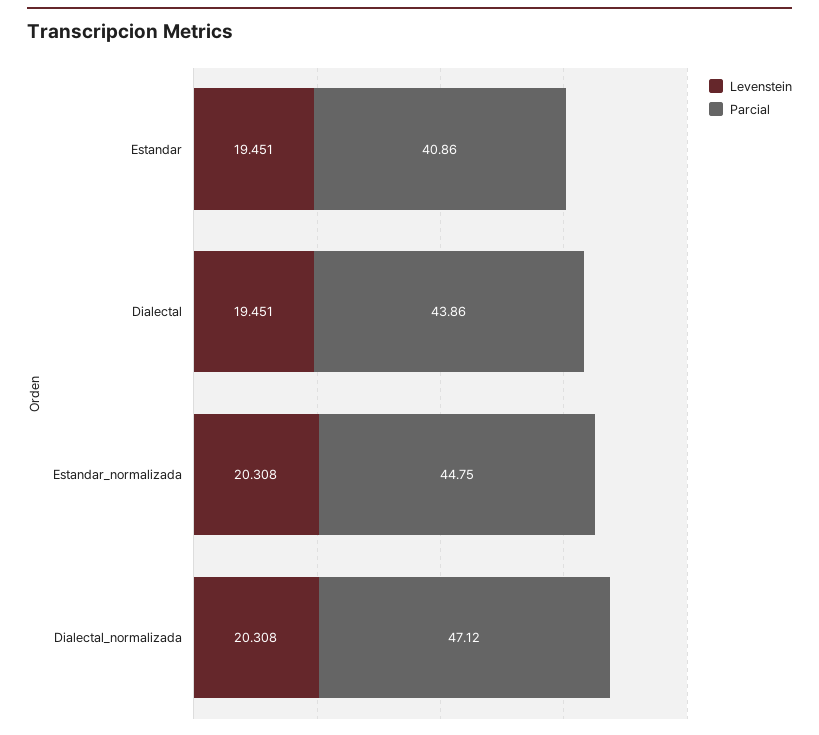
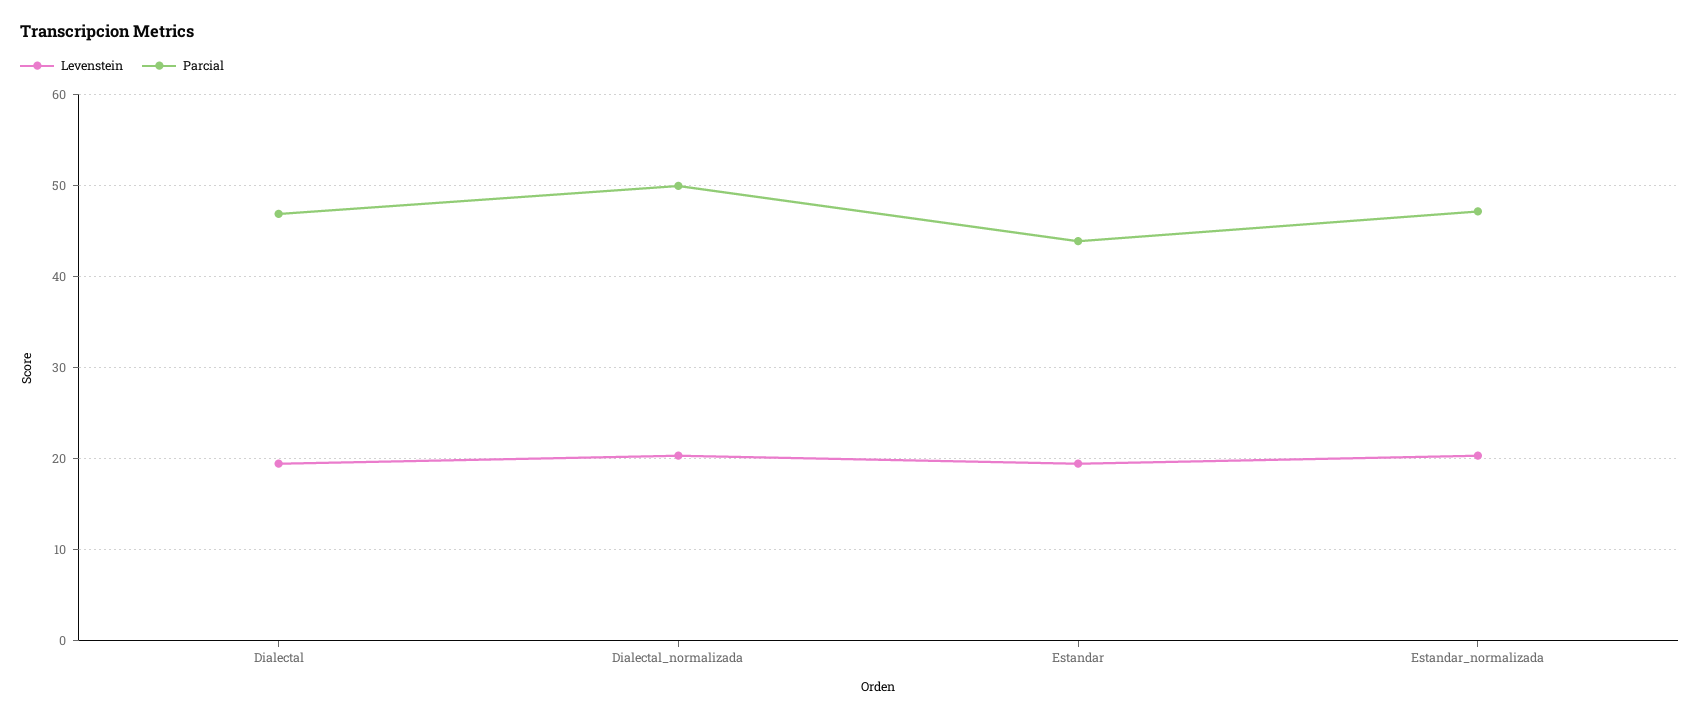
  {
    "Levenstein": {
      "Estandar": 19.451,
      "Dialectal": 19.451,
      "Estandar_normalizada": 20.308,
      "Dialectal_normalizada": 20.308
    },
    "Parcial": {
-     "Estandar": 40.86,
+     "Estandar": 44,
-     "Dialectal": 43.86,
+     "Dialectal": 47,
-     "Estandar_normalizada": 44.75,
+     "Estandar_normalizada": 47,
-     "Dialectal_normalizada": 47.12
+     "Dialectal_normalizada": 50
    }
  }

